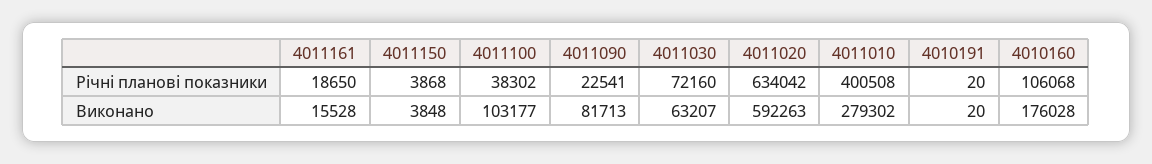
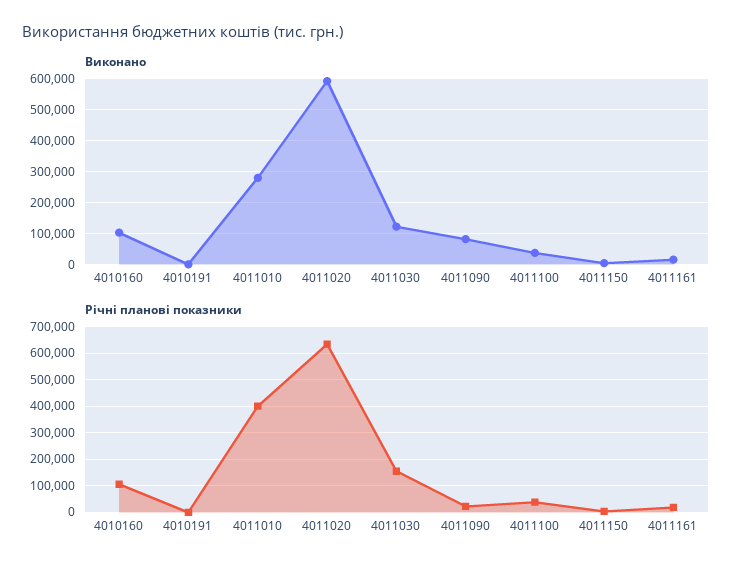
  {
    "Річні планові показники": {
      "4011161": 18650,
      "4011150": 3868,
      "4011100": 38302,
      "4011090": 22541,
-     "4011030": 72160,
+     "4011030": 150000,
      "4011020": 634042,
      "4011010": 400508,
      "4010191": 20,
      "4010160": 106068
    },
    "Виконано": {
      "4011161": 15528,
      "4011150": 3848,
-     "4011100": 103177,
+     "4011100": 40000,
      "4011090": 81713,
-     "4011030": 63207,
+     "4011030": 120000,
      "4011020": 592263,
      "4011010": 279302,
      "4010191": 20,
-     "4010160": 176028
+     "4010160": 100000
    }
  }

